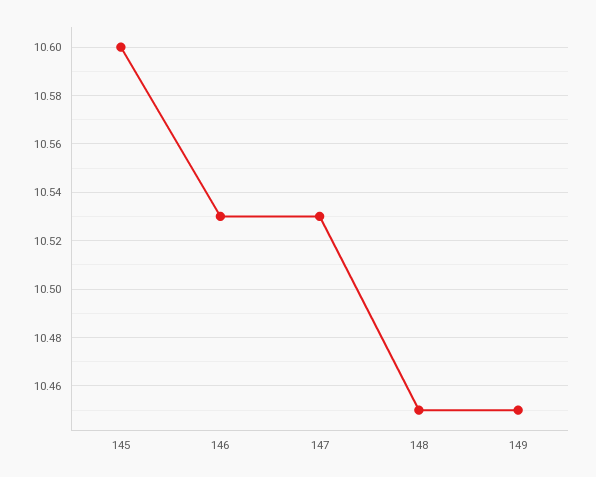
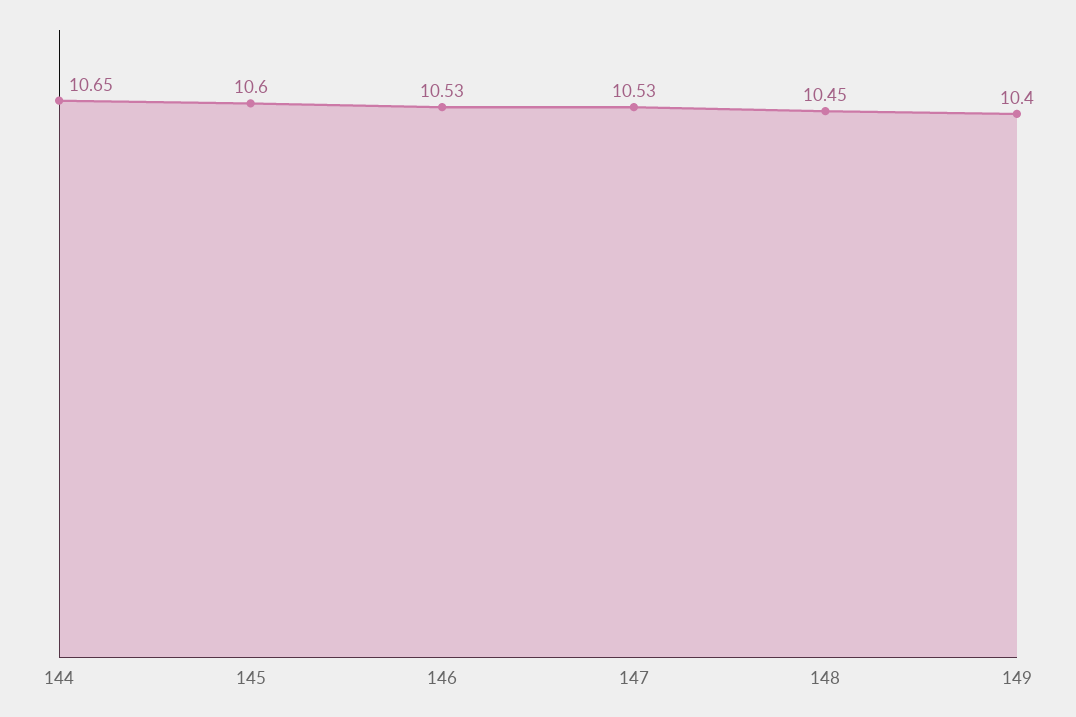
  {
    "145": 10.6,
    "146": 10.53,
    "147": 10.53,
    "148": 10.45,
-   "149": 10.45
+   "149": 10.4,
+   "144": 10.65
  }

